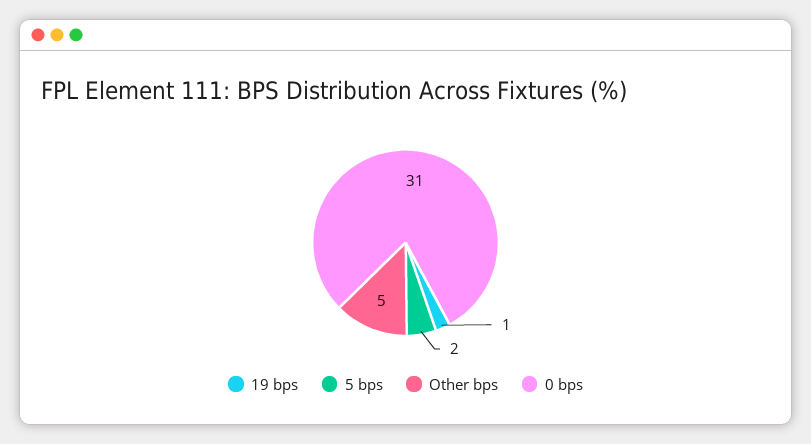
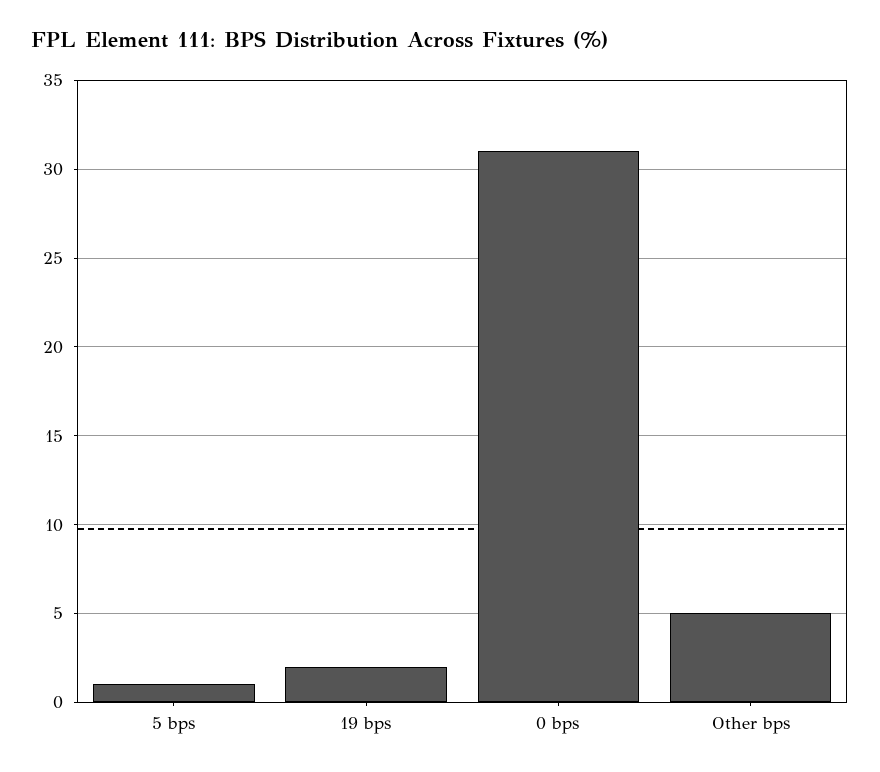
  {
-   "19 bps": 1,
+   "19 bps": 2,
-   "5 bps": 2,
+   "5 bps": 1,
    "Other bps": 5,
    "0 bps": 31
  }

